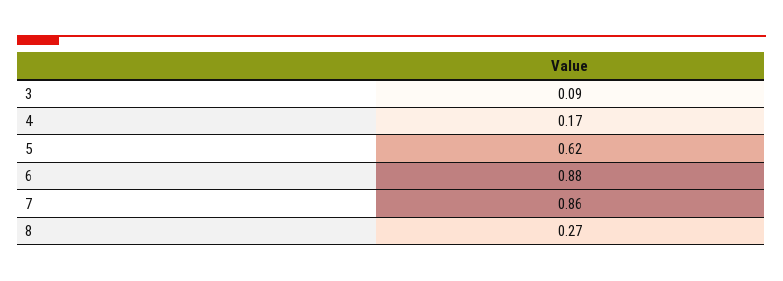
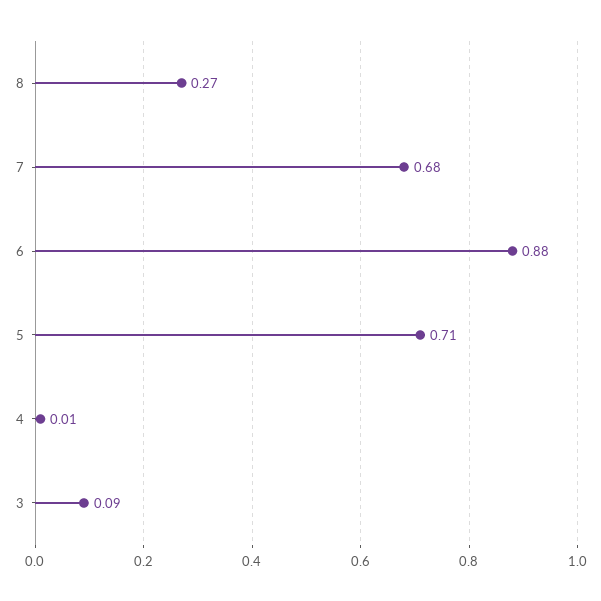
  {
    "3": 0.09,
-   "4": 0.17,
+   "4": 0.01,
-   "5": 0.62,
+   "5": 0.71,
    "6": 0.88,
-   "7": 0.86,
+   "7": 0.68,
    "8": 0.27
  }

